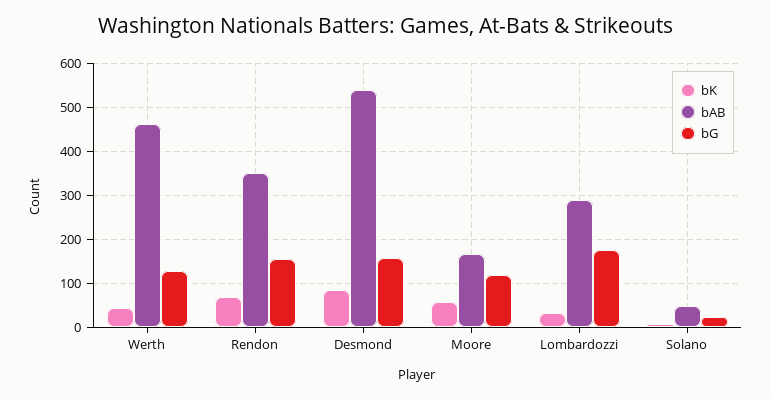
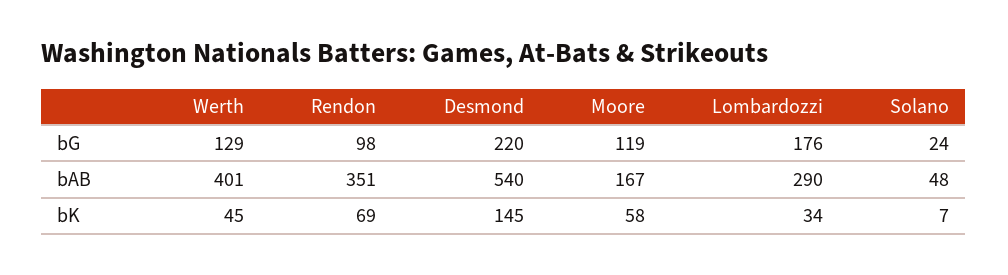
  {
    "bK": {
      "Werth": 45,
      "Rendon": 69,
-     "Desmond": 80,
+     "Desmond": 145,
      "Moore": 58,
      "Lombardozzi": 34,
      "Solano": 7
    },
    "bAB": {
-     "Werth": 460,
+     "Werth": 401,
      "Rendon": 351,
      "Desmond": 540,
      "Moore": 167,
      "Lombardozzi": 290,
      "Solano": 48
    },
    "bG": {
      "Werth": 129,
-     "Rendon": 160,
+     "Rendon": 98,
-     "Desmond": 160,
+     "Desmond": 220,
      "Moore": 119,
      "Lombardozzi": 176,
      "Solano": 24
    }
  }

